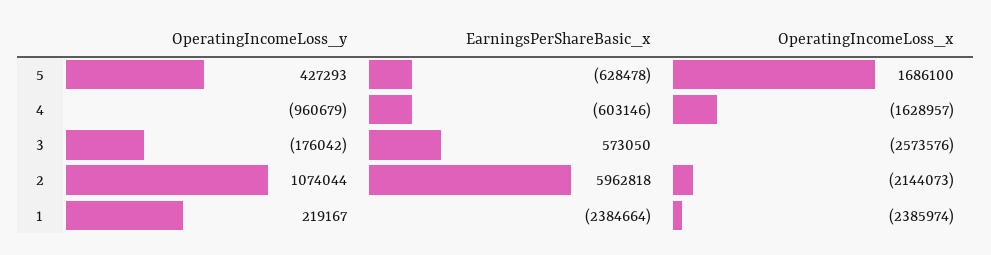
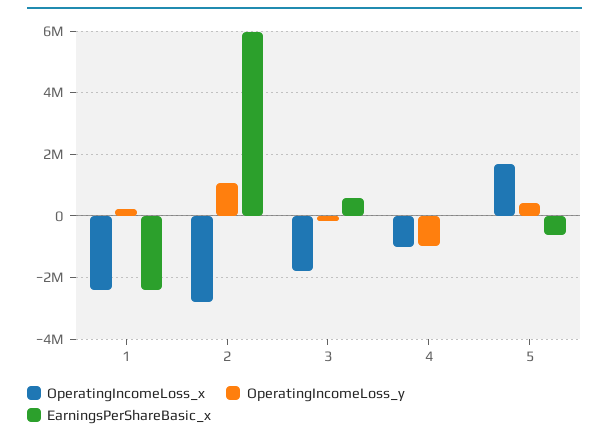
  {
    "OperatingIncomeLoss_y": {
      "5": 427293,
      "4": -960679,
      "3": -176042,
      "2": 1074044,
      "1": 219167
    },
    "EarningsPerShareBasic_x": {
      "5": -628478,
-     "4": -603146,
+     "4": 0,
      "3": 573050,
      "2": 5962818,
      "1": -2384664
    },
    "OperatingIncomeLoss_x": {
      "5": 1686100,
-     "4": -1628957,
+     "4": -1000000,
-     "3": -2573576,
+     "3": -1800000,
-     "2": -2144073,
+     "2": -2800000,
      "1": -2385974
    }
  }

